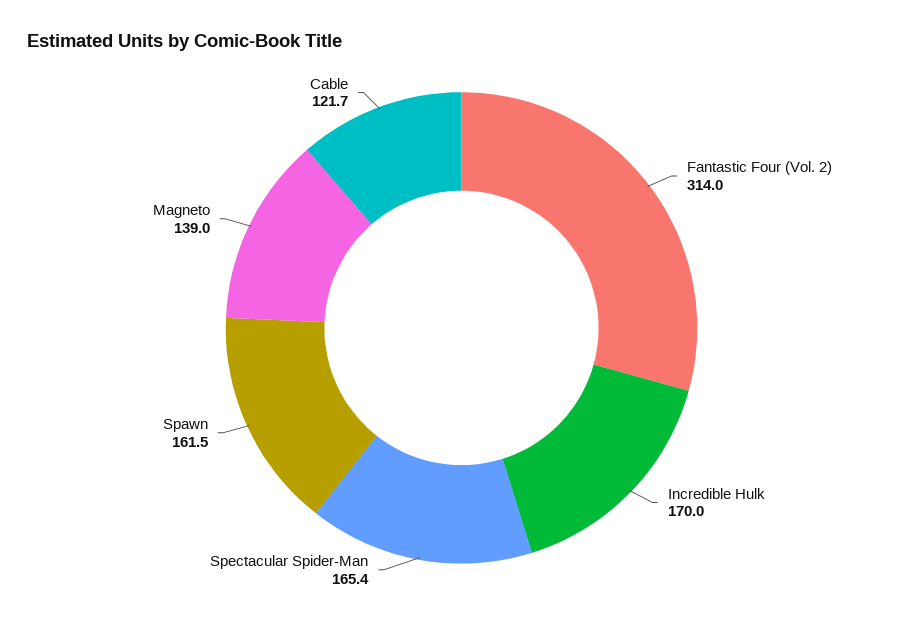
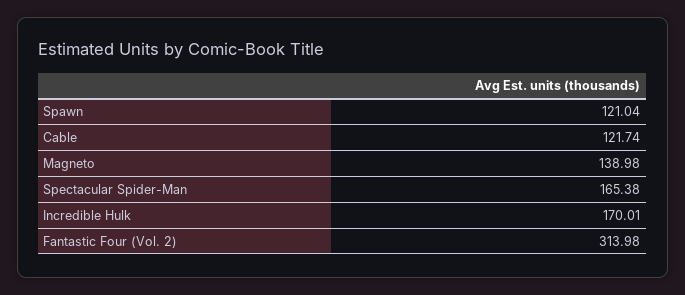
  {
    "Fantastic Four (Vol. 2)": 313.98,
    "Incredible Hulk": 170.01,
    "Spectacular Spider-Man": 165.38,
-   "Spawn": 161.5,
+   "Spawn": 121.04,
    "Magneto": 138.98,
    "Cable": 121.74
  }

